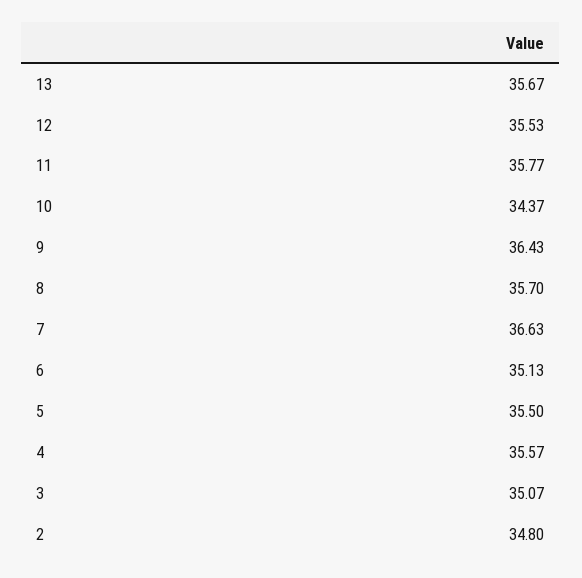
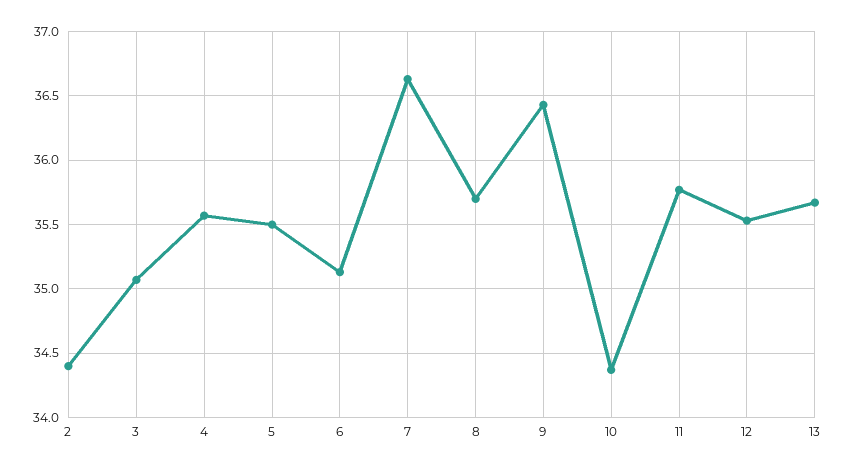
  {
    "13": 35.67,
    "12": 35.53,
    "11": 35.77,
    "10": 34.37,
    "9": 36.43,
    "8": 35.7,
    "7": 36.63,
    "6": 35.13,
    "5": 35.5,
    "4": 35.57,
    "3": 35.07,
-   "2": 34.8
+   "2": 34.4
  }

